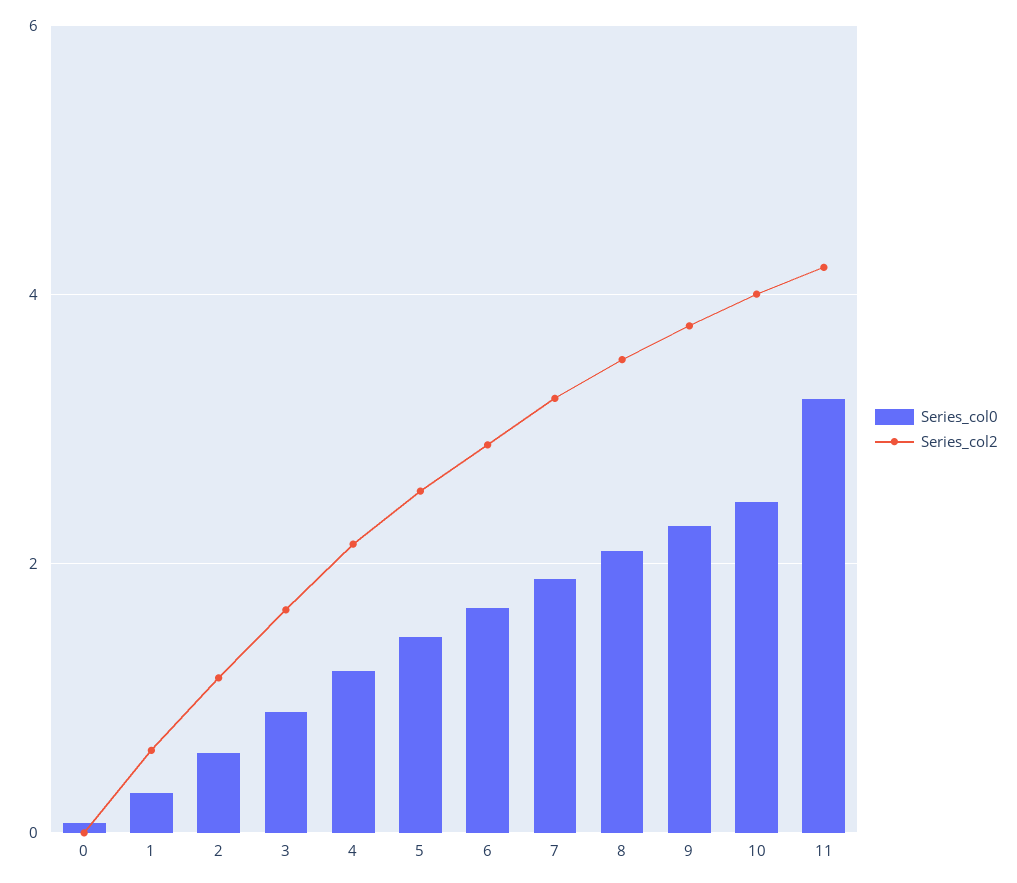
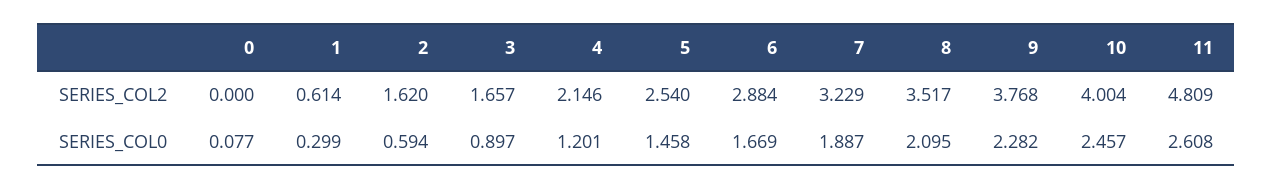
  {
    "Series_col0": {
      "0": 0.077,
      "1": 0.299,
      "2": 0.594,
      "3": 0.897,
      "4": 1.201,
      "5": 1.458,
      "6": 1.669,
      "7": 1.887,
      "8": 2.095,
      "9": 2.282,
      "10": 2.457,
-     "11": 3.2
+     "11": 2.608
    },
    "Series_col2": {
      "0": 0,
      "1": 0.614,
-     "2": 1.2,
+     "2": 1.62,
      "3": 1.657,
      "4": 2.146,
      "5": 2.54,
      "6": 2.884,
      "7": 3.229,
      "8": 3.517,
      "9": 3.768,
      "10": 4.004,
-     "11": 4.2
+     "11": 4.809
    }
  }

